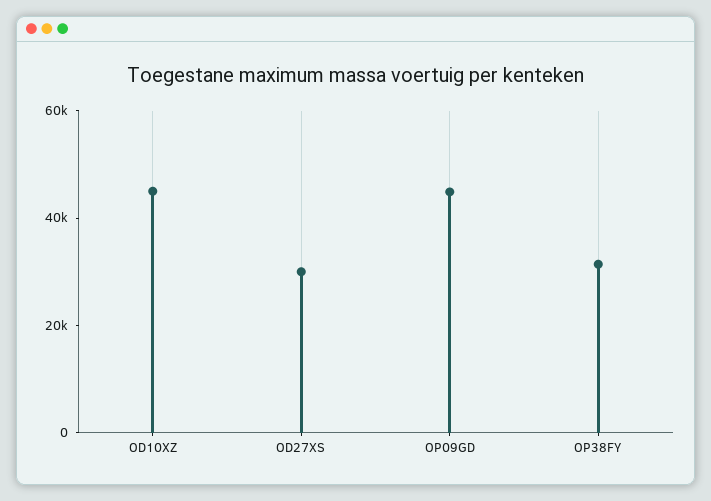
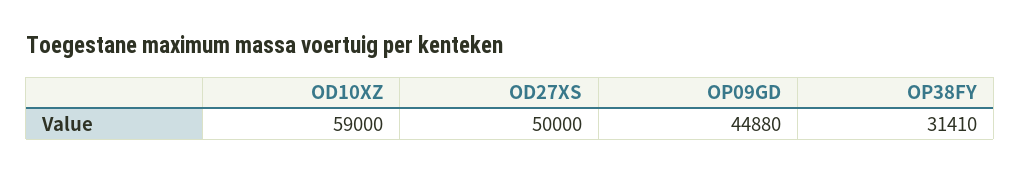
  {
-   "OD10XZ": 45000,
+   "OD10XZ": 59000,
-   "OD27XS": 30000,
+   "OD27XS": 50000,
    "OP09GD": 44880,
    "OP38FY": 31410
  }

